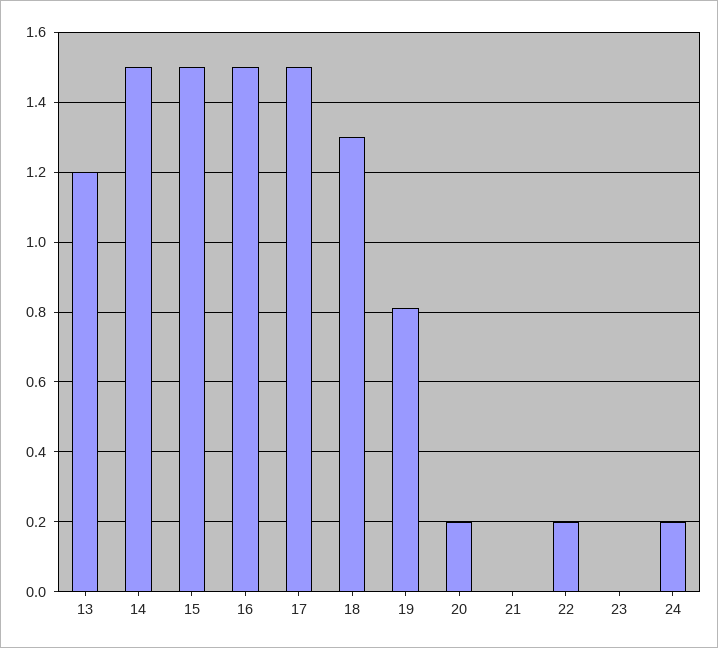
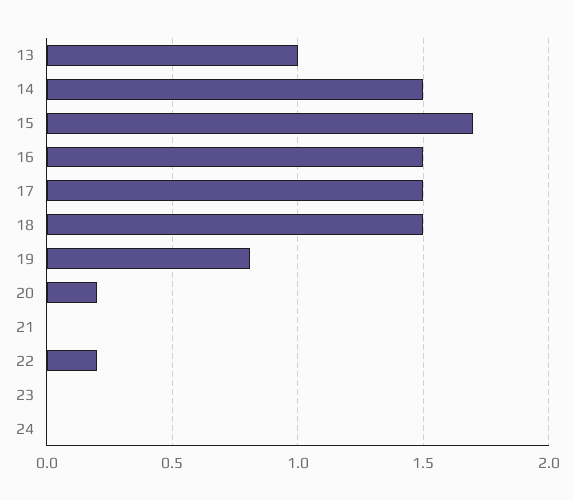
  {
-   "13": 1.2,
+   "13": 1,
    "14": 1.5,
-   "15": 1.5,
+   "15": 1.7,
    "16": 1.5,
    "17": 1.5,
-   "18": 1.3,
+   "18": 1.5,
    "19": 0.82,
    "20": 0.2,
    "21": 0,
    "22": 0.2,
    "23": 0,
-   "24": 0.2
+   "24": 0
  }

